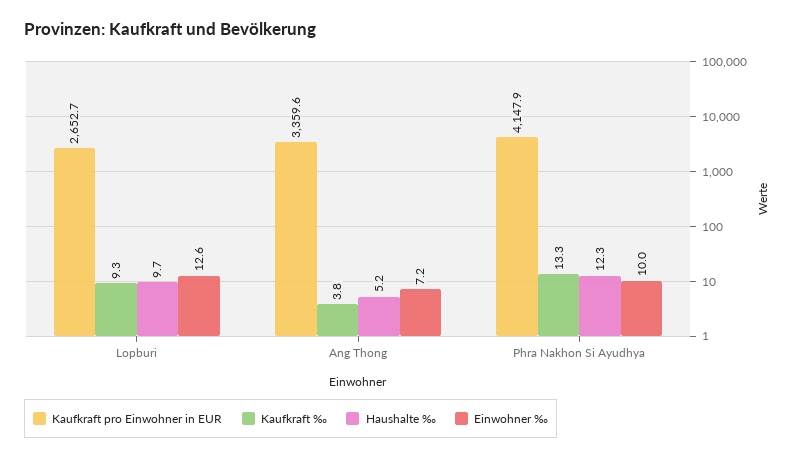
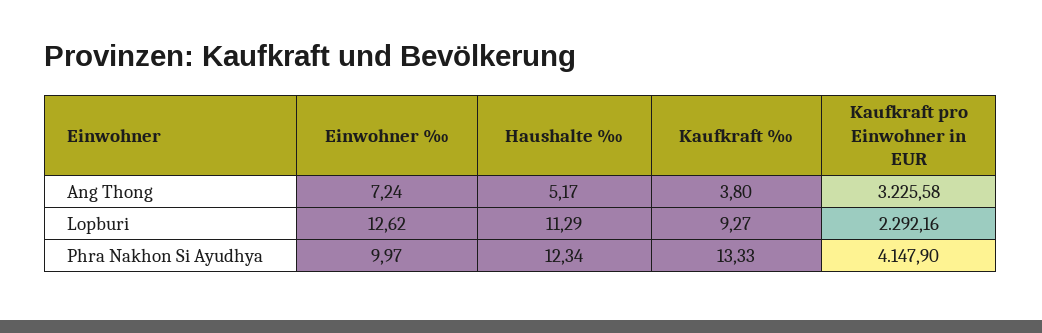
  {
    "Kaufkraft pro Einwohner in EUR": {
-     "Lopburi": 2652.7,
+     "Lopburi": 2292.16,
-     "Ang Thong": 3359.6,
+     "Ang Thong": 3225.58,
      "Phra Nakhon Si Ayudhya": 4147.9
    },
    "Kaufkraft ‰": {
      "Lopburi": 9.27,
      "Ang Thong": 3.8,
      "Phra Nakhon Si Ayudhya": 13.33
    },
    "Haushalte ‰": {
-     "Lopburi": 9.7,
+     "Lopburi": 11.29,
      "Ang Thong": 5.17,
      "Phra Nakhon Si Ayudhya": 12.34
    },
    "Einwohner ‰": {
      "Lopburi": 12.62,
      "Ang Thong": 7.24,
      "Phra Nakhon Si Ayudhya": 9.97
    }
  }

